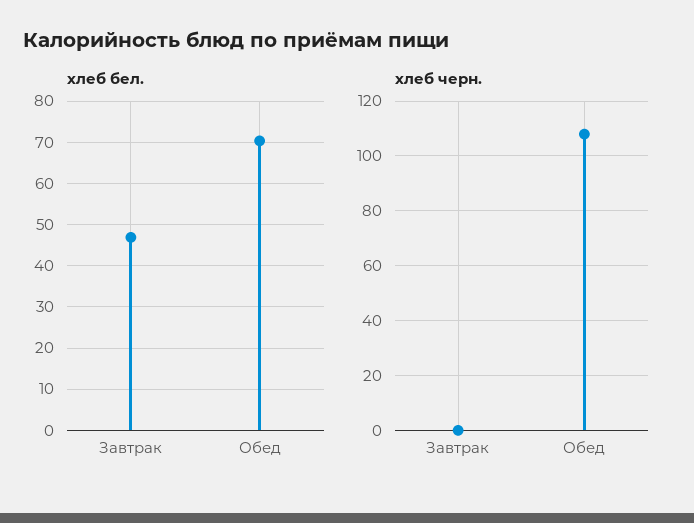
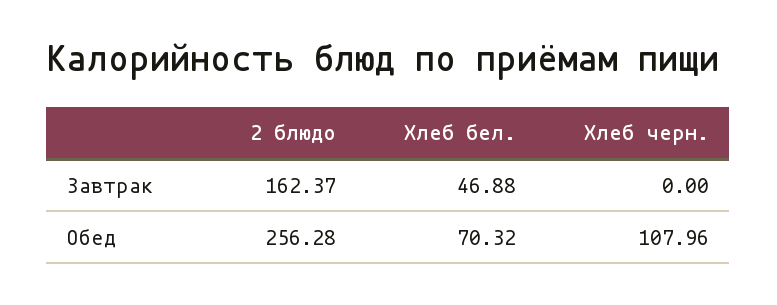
  {
    "хлеб бел.": {
      "Завтрак": 46.88,
      "Обед": 70.32
    },
    "хлеб черн.": {
      "Завтрак": 0,
      "Обед": 107.96
-   }
+   },
+   "2 блюдо": {
+     "Завтрак": 162.37,
+     "Обед": 256.28
+   }
  }

